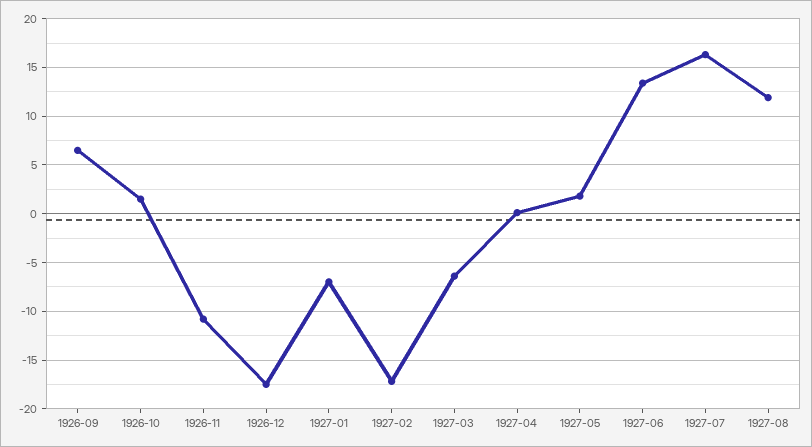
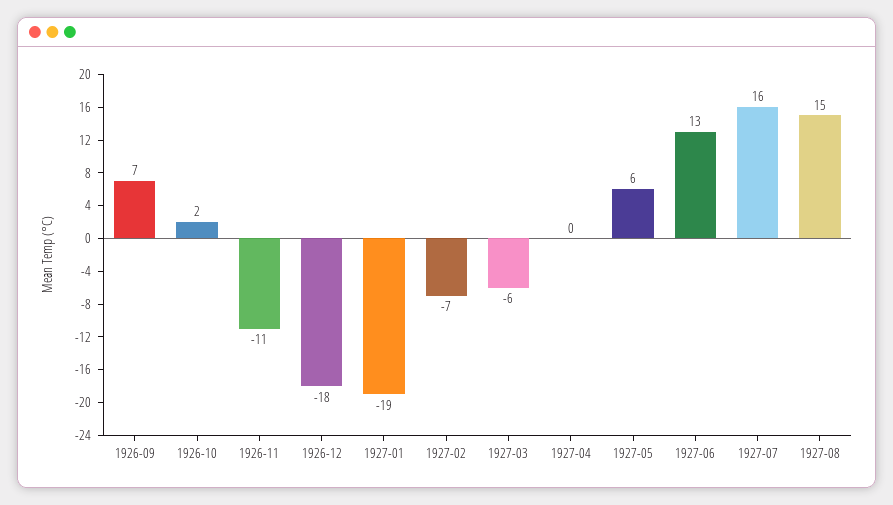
  {
    "1926-09": 7,
    "1926-10": 2,
    "1926-11": -11,
    "1926-12": -18,
-   "1927-01": -7,
+   "1927-01": -19,
-   "1927-02": -17,
+   "1927-02": -7,
    "1927-03": -6,
    "1927-04": 0,
-   "1927-05": 2,
+   "1927-05": 6,
    "1927-06": 13,
    "1927-07": 16,
-   "1927-08": 12
+   "1927-08": 15
  }

